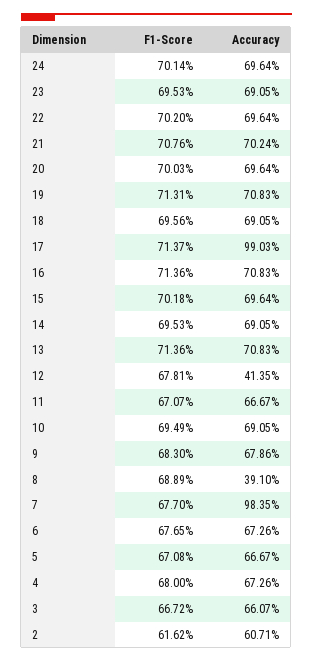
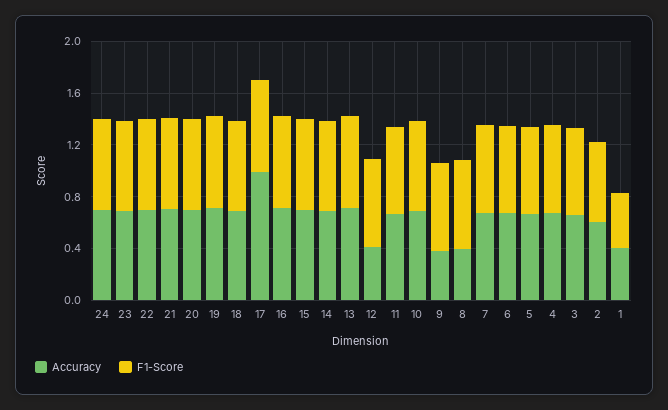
  {
    "F1-Score": {
      "24": 0.7014,
      "23": 0.6953,
      "22": 0.702,
      "21": 0.7076,
      "20": 0.7003,
      "19": 0.7131,
      "18": 0.6956,
      "17": 0.7137,
      "16": 0.7136,
      "15": 0.7018,
      "14": 0.6953,
      "13": 0.7136,
      "12": 0.6781,
      "11": 0.6707,
      "10": 0.6949,
      "9": 0.683,
      "8": 0.6889,
      "7": 0.677,
      "6": 0.6765,
      "5": 0.6708,
      "4": 0.68,
      "3": 0.6672,
-     "2": 0.6162
+     "2": 0.6162,
+     "1": 0.4
    },
    "Accuracy": {
      "24": 0.6964,
      "23": 0.6905,
      "22": 0.6964,
      "21": 0.7024,
      "20": 0.6964,
      "19": 0.7083,
      "18": 0.6905,
      "17": 0.9903,
      "16": 0.7083,
      "15": 0.6964,
      "14": 0.6905,
      "13": 0.7083,
      "12": 0.4135,
      "11": 0.6667,
      "10": 0.6905,
-     "9": 0.6786,
+     "9": 0.4,
      "8": 0.391,
-     "7": 0.9835,
+     "7": 0.7,
      "6": 0.6726,
      "5": 0.6667,
      "4": 0.6726,
      "3": 0.6607,
-     "2": 0.6071
+     "2": 0.6071,
+     "1": 0.4
    }
  }

